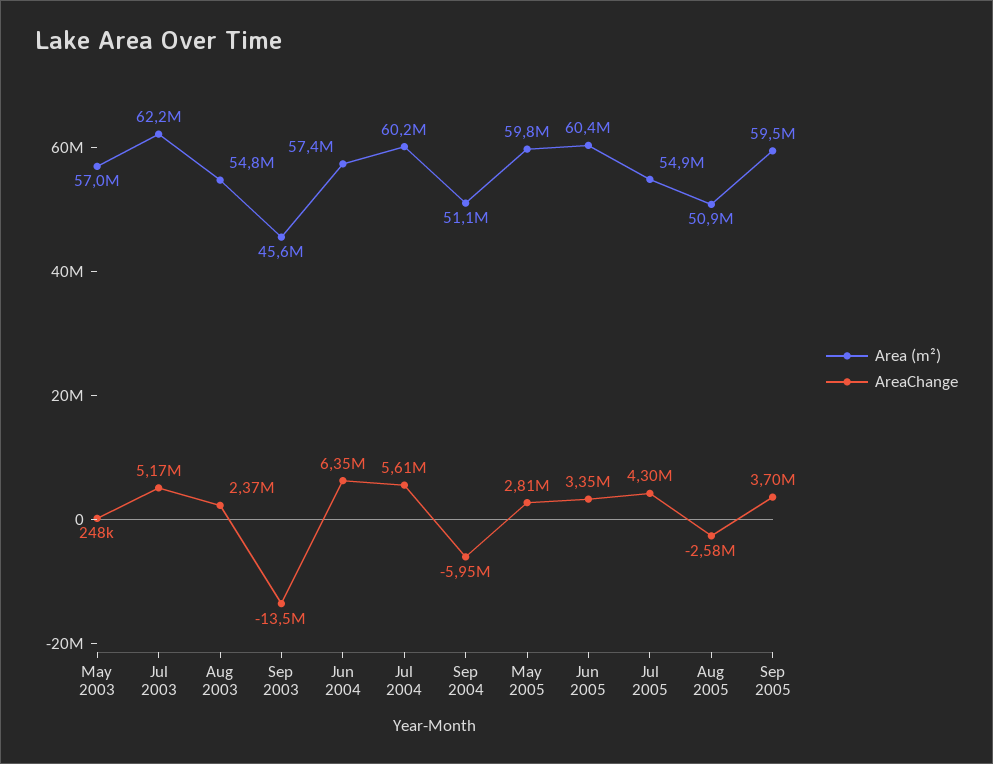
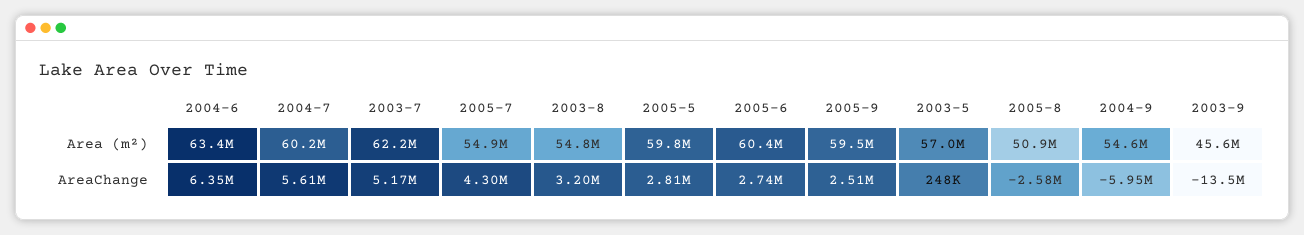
  {
    "Area (m²)": {
      "May 2003": 57000000,
      "Jul 2003": 62200000,
      "Aug 2003": 54800000,
      "Sep 2003": 45600000,
-     "Jun 2004": 57400000,
+     "Jun 2004": 63400000,
      "Jul 2004": 60200000,
-     "Sep 2004": 51100000,
+     "Sep 2004": 54600000,
      "May 2005": 59800000,
      "Jun 2005": 60400000,
      "Jul 2005": 54900000,
      "Aug 2005": 50900000,
      "Sep 2005": 59500000
    },
    "AreaChange": {
      "May 2003": 248000,
      "Jul 2003": 5170000,
-     "Aug 2003": 2370000,
+     "Aug 2003": 3200000,
      "Sep 2003": -13500000,
      "Jun 2004": 6350000,
      "Jul 2004": 5610000,
      "Sep 2004": -5950000,
      "May 2005": 2810000,
-     "Jun 2005": 3350000,
+     "Jun 2005": 2740000,
      "Jul 2005": 4300000,
      "Aug 2005": -2580000,
-     "Sep 2005": 3700000
+     "Sep 2005": 2510000
    }
  }

